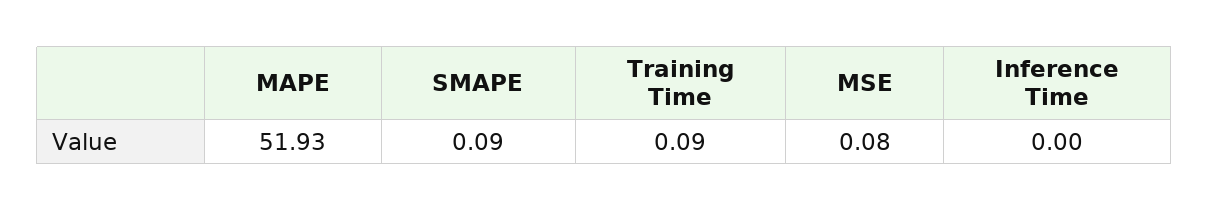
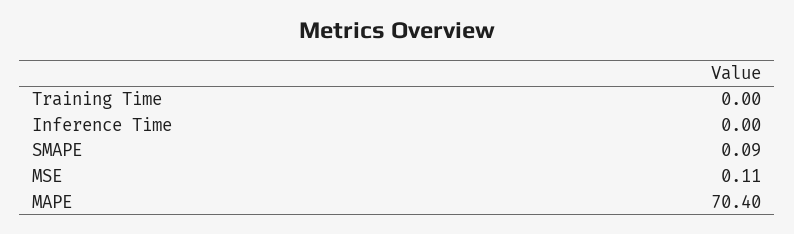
  {
-   "MAPE": 51.93,
+   "MAPE": 70.4,
    "SMAPE": 0.09,
-   "Training Time": 0.09,
+   "Training Time": 0,
-   "MSE": 0.08,
+   "MSE": 0.11,
    "Inference Time": 0
  }

